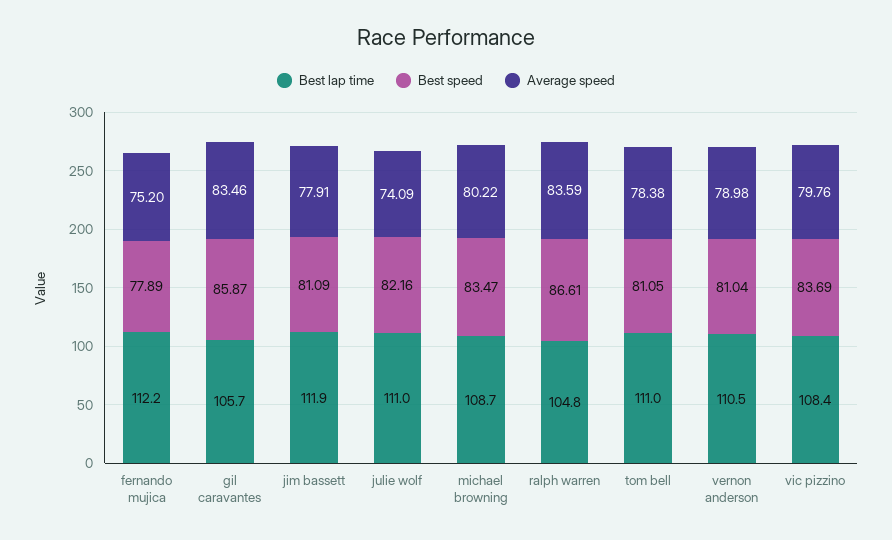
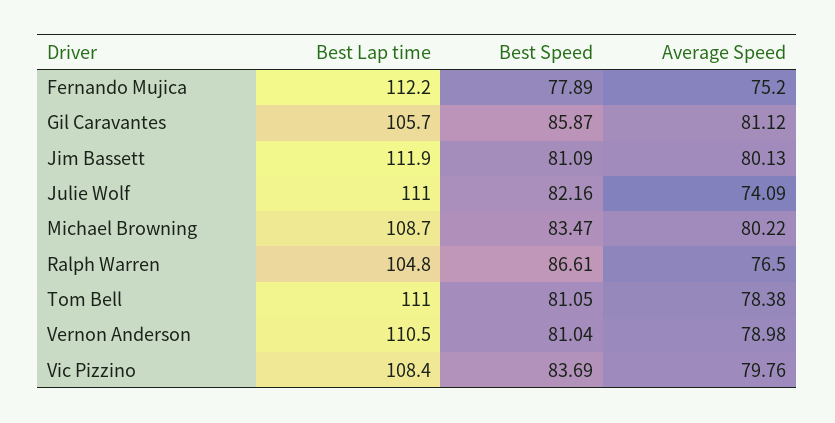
  {
    "Best lap time": {
      "fernando mujica": 112.2,
      "gil caravantes": 105.7,
      "jim bassett": 111.9,
      "julie wolf": 111,
      "michael browning": 108.7,
      "ralph warren": 104.8,
      "tom bell": 111,
      "vernon anderson": 110.5,
      "vic pizzino": 108.4
    },
    "Best speed": {
      "fernando mujica": 77.89,
      "gil caravantes": 85.87,
      "jim bassett": 81.09,
      "julie wolf": 82.16,
      "michael browning": 83.47,
      "ralph warren": 86.61,
      "tom bell": 81.05,
      "vernon anderson": 81.04,
      "vic pizzino": 83.69
    },
    "Average speed": {
      "fernando mujica": 75.2,
-     "gil caravantes": 83.46,
+     "gil caravantes": 81.12,
-     "jim bassett": 77.91,
+     "jim bassett": 80.13,
      "julie wolf": 74.09,
      "michael browning": 80.22,
-     "ralph warren": 83.59,
+     "ralph warren": 76.5,
      "tom bell": 78.38,
      "vernon anderson": 78.98,
      "vic pizzino": 79.76
    }
  }

